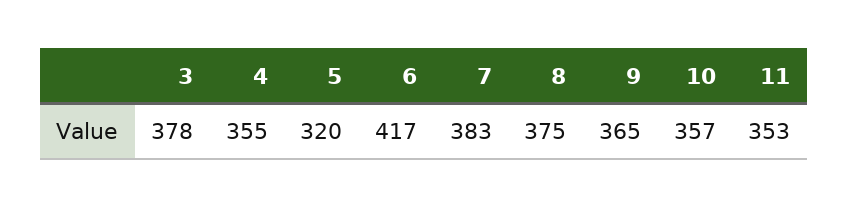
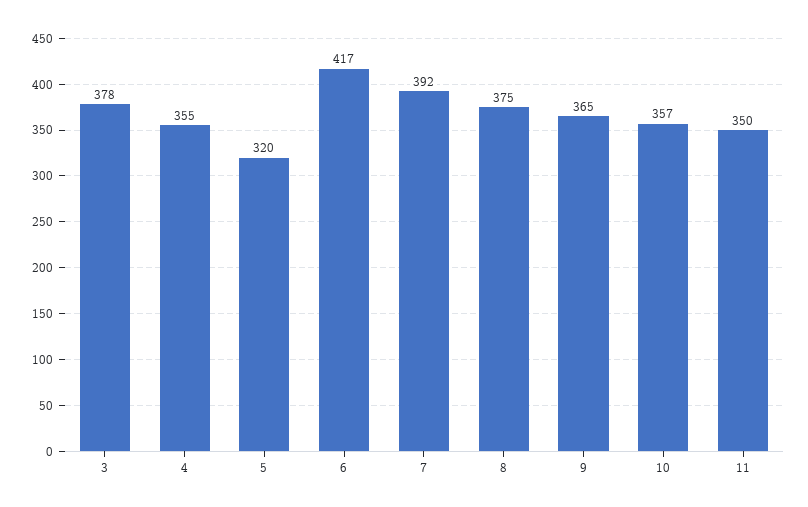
  {
    "3": 378,
    "4": 355,
    "5": 320,
    "6": 417,
-   "7": 383,
+   "7": 392,
    "8": 375,
    "9": 365,
    "10": 357,
-   "11": 353
+   "11": 350
  }

